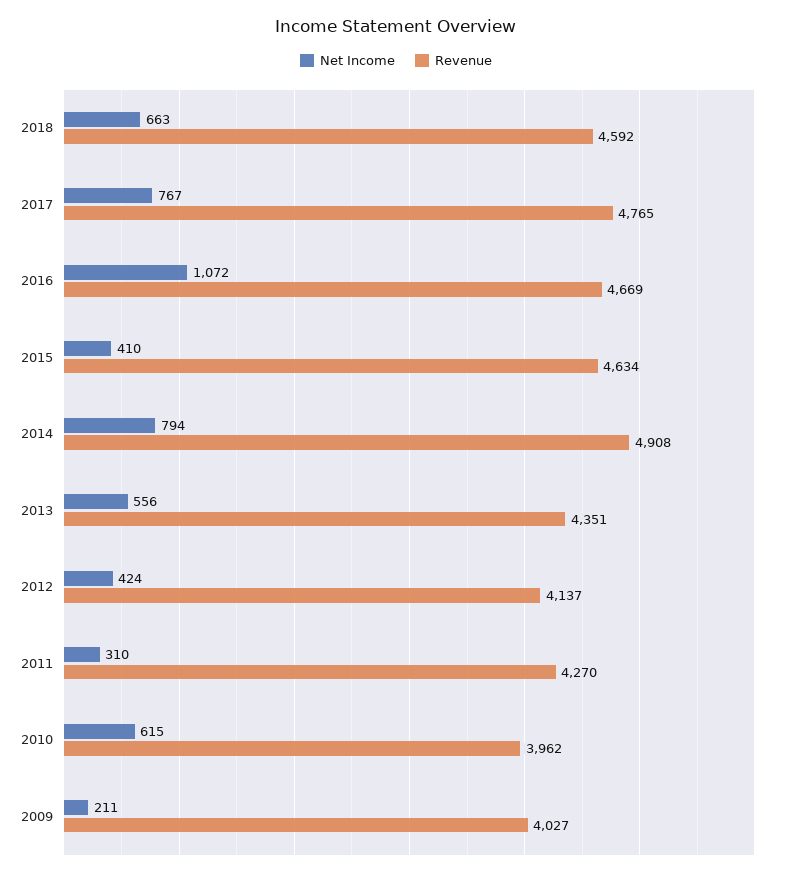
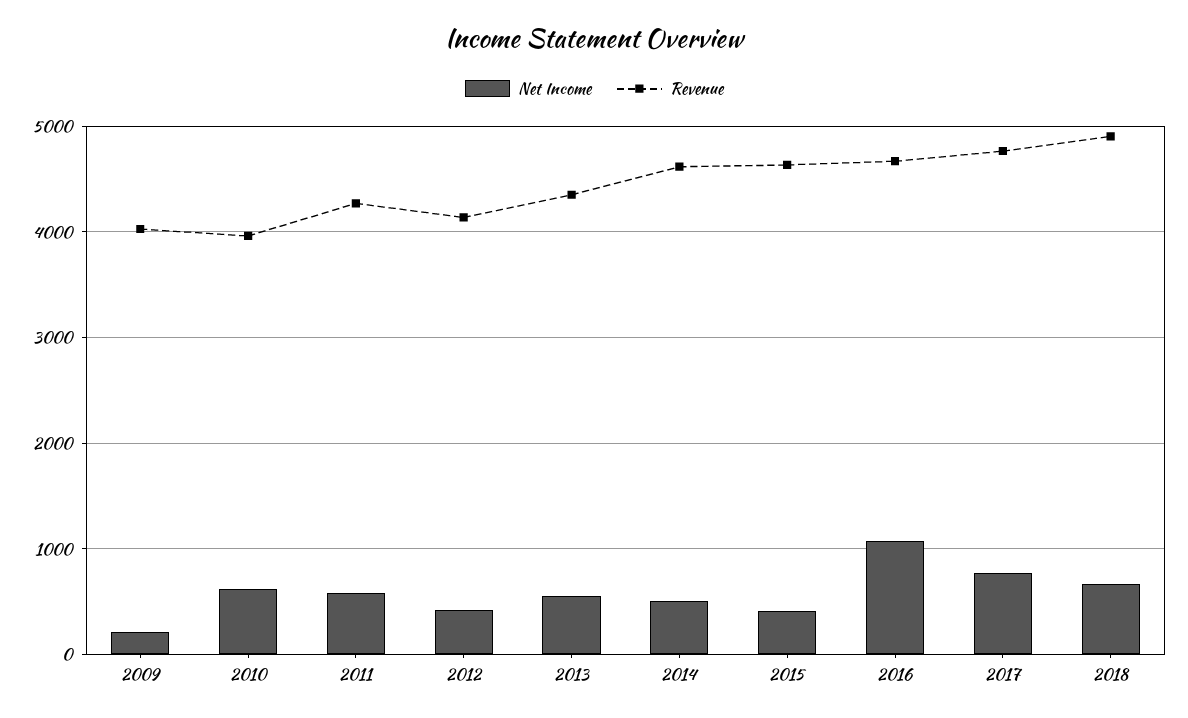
  {
    "Net Income": {
      "2018": 663,
      "2017": 767,
      "2016": 1072,
      "2015": 410,
-     "2014": 794,
+     "2014": 500,
      "2013": 556,
      "2012": 424,
-     "2011": 310,
+     "2011": 600,
      "2010": 615,
      "2009": 211
    },
    "Revenue": {
-     "2018": 4592,
+     "2018": 4900,
      "2017": 4765,
      "2016": 4669,
      "2015": 4634,
-     "2014": 4908,
+     "2014": 4600,
      "2013": 4351,
      "2012": 4137,
      "2011": 4270,
      "2010": 3962,
      "2009": 4027
    }
  }

